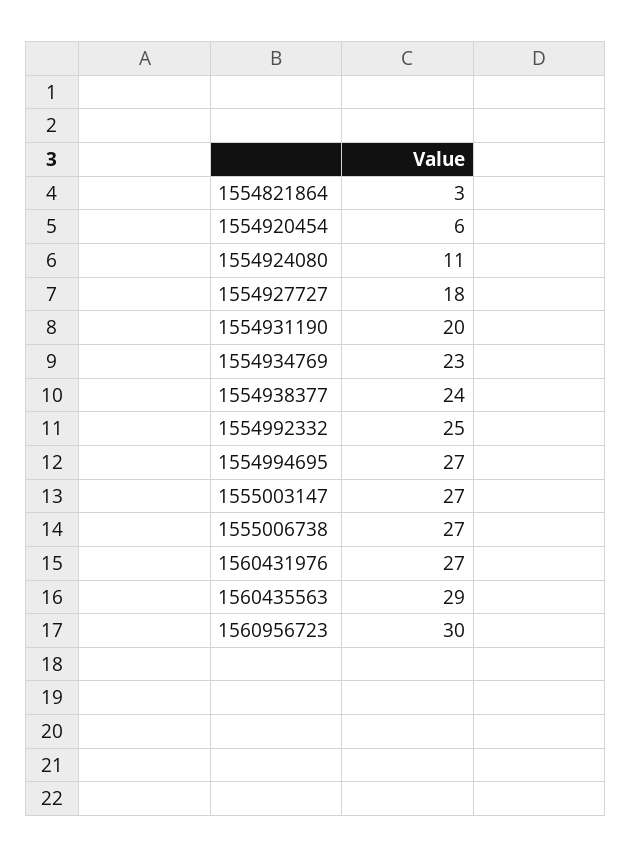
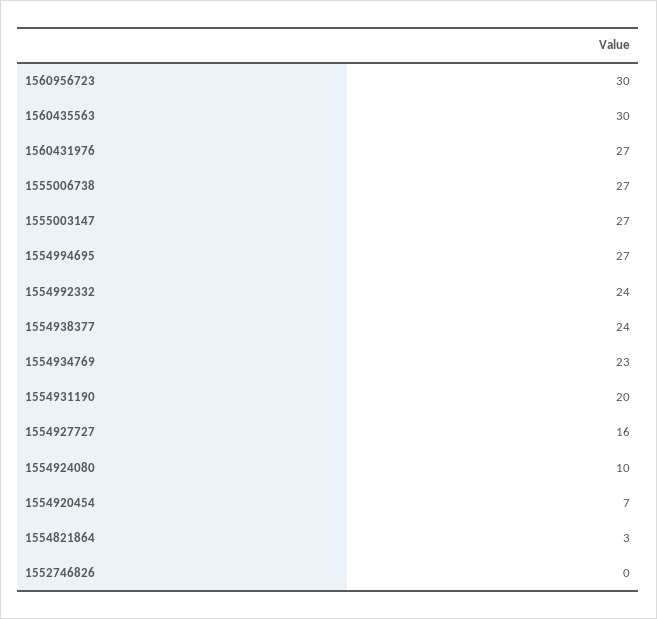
  {
    "1554821864": 3,
-   "1554920454": 6,
+   "1554920454": 7,
-   "1554924080": 11,
+   "1554924080": 10,
-   "1554927727": 18,
+   "1554927727": 16,
    "1554931190": 20,
    "1554934769": 23,
    "1554938377": 24,
-   "1554992332": 25,
+   "1554992332": 24,
    "1554994695": 27,
    "1555003147": 27,
    "1555006738": 27,
    "1560431976": 27,
-   "1560435563": 29,
+   "1560435563": 30,
-   "1560956723": 30
+   "1560956723": 30,
+   "1552746826": 0
  }

